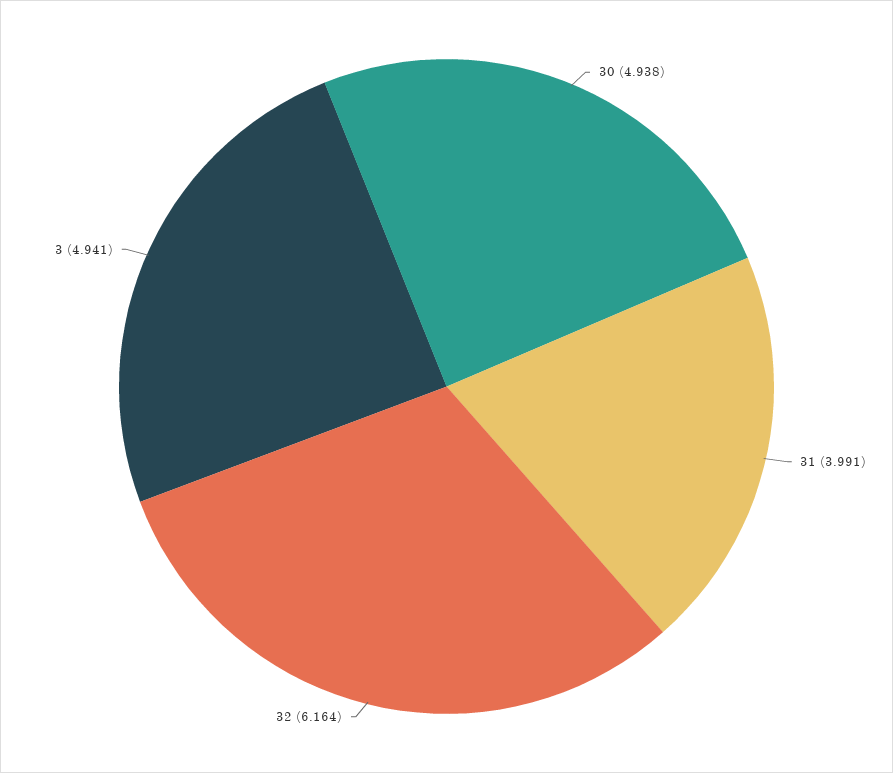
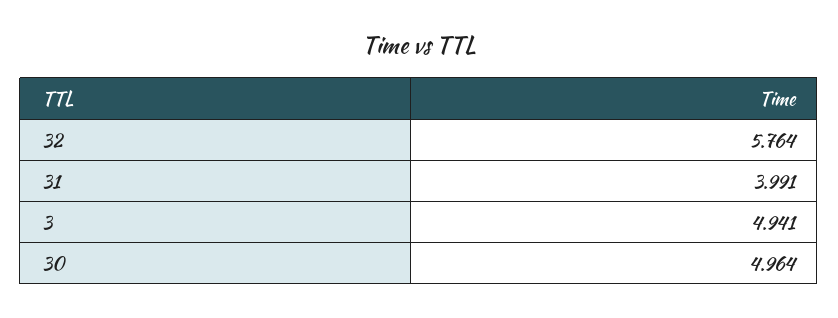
  {
-   "30": 4.938,
+   "30": 4.964,
    "31": 3.991,
-   "32": 6.164,
+   "32": 5.764,
    "3": 4.941
  }

